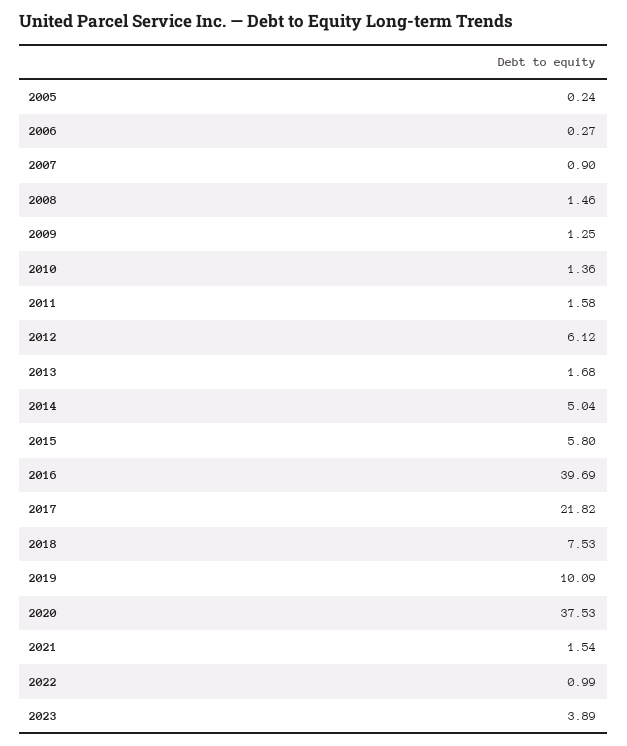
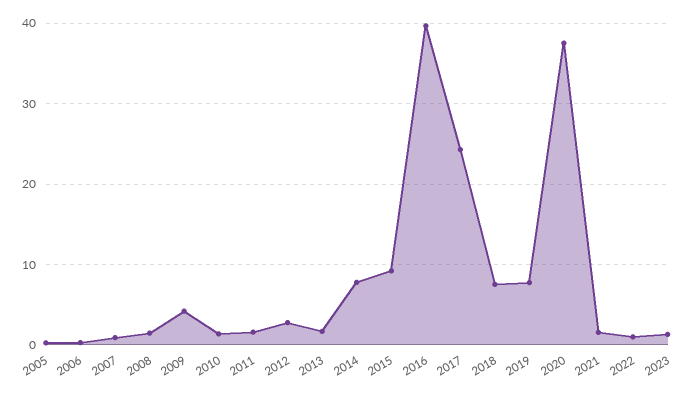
  {
    "2005": 0.24,
    "2006": 0.27,
    "2007": 0.9,
    "2008": 1.46,
-   "2009": 1.25,
+   "2009": 4,
    "2010": 1.36,
    "2011": 1.58,
-   "2012": 6.12,
+   "2012": 3,
    "2013": 1.68,
-   "2014": 5.04,
+   "2014": 8,
-   "2015": 5.8,
+   "2015": 9,
    "2016": 39.69,
-   "2017": 21.82,
+   "2017": 24,
    "2018": 7.53,
-   "2019": 10.09,
+   "2019": 8,
    "2020": 37.53,
    "2021": 1.54,
    "2022": 0.99,
-   "2023": 3.89
+   "2023": 1
  }

